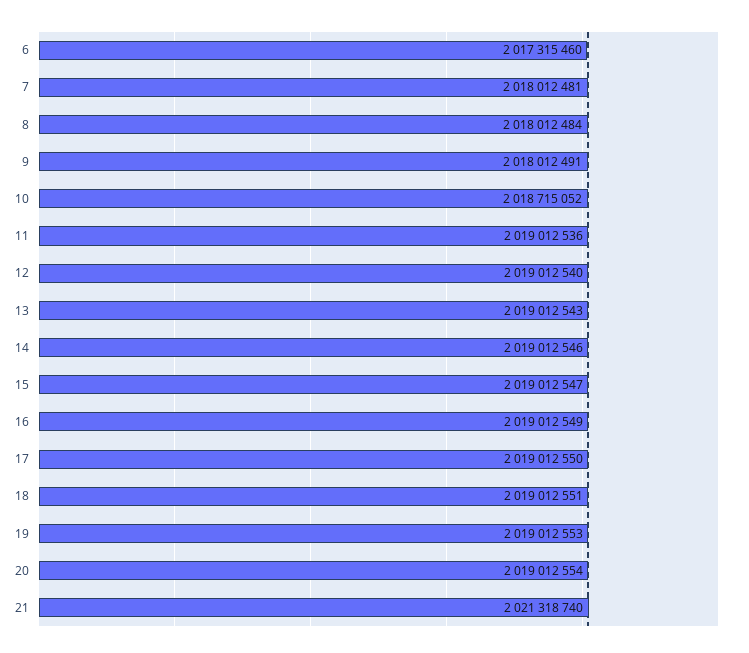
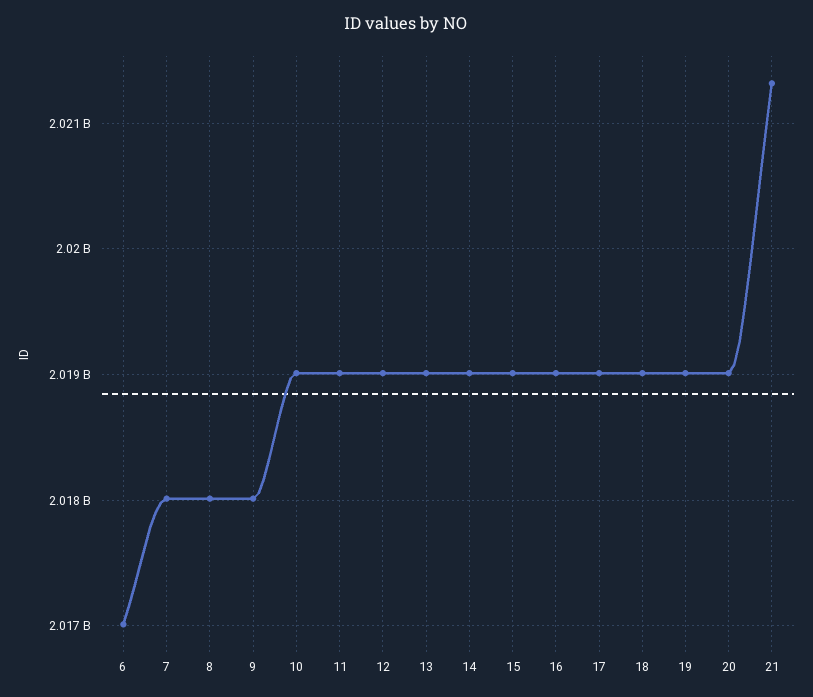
  {
-   "6": 2017315460,
+   "6": 2017000000,
    "7": 2018012481,
    "8": 2018012484,
    "9": 2018012491,
-   "10": 2018715052,
+   "10": 2019000000,
    "11": 2019012536,
    "12": 2019012540,
    "13": 2019012543,
    "14": 2019012546,
    "15": 2019012547,
    "16": 2019012549,
    "17": 2019012550,
    "18": 2019012551,
    "19": 2019012553,
    "20": 2019012554,
    "21": 2021318740
  }

